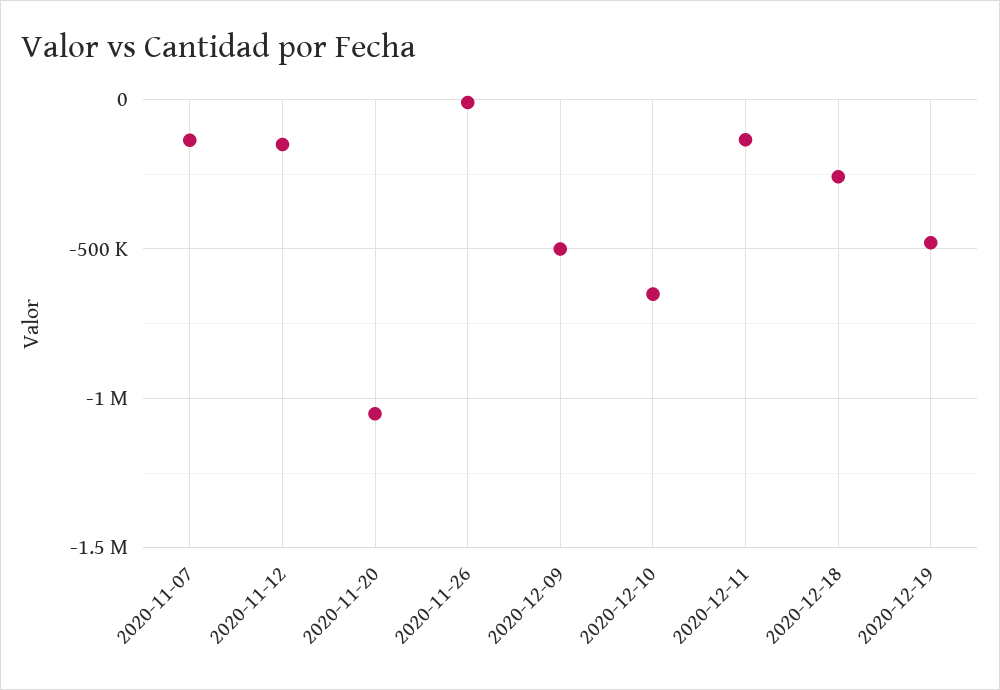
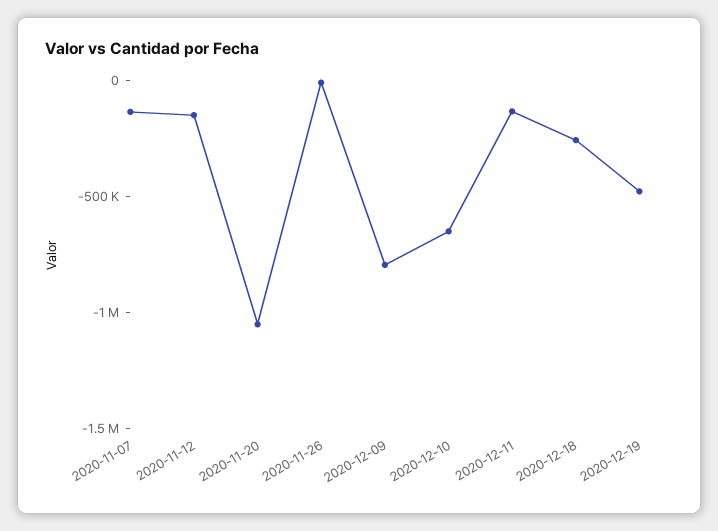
  {
    "2020-11-07": -150000,
    "2020-11-12": -150000,
    "2020-11-20": -1050000,
    "2020-11-26": 0,
-   "2020-12-09": -500000,
+   "2020-12-09": -800000,
    "2020-12-10": -650000,
    "2020-12-11": -150000,
    "2020-12-18": -250000,
    "2020-12-19": -500000
  }

